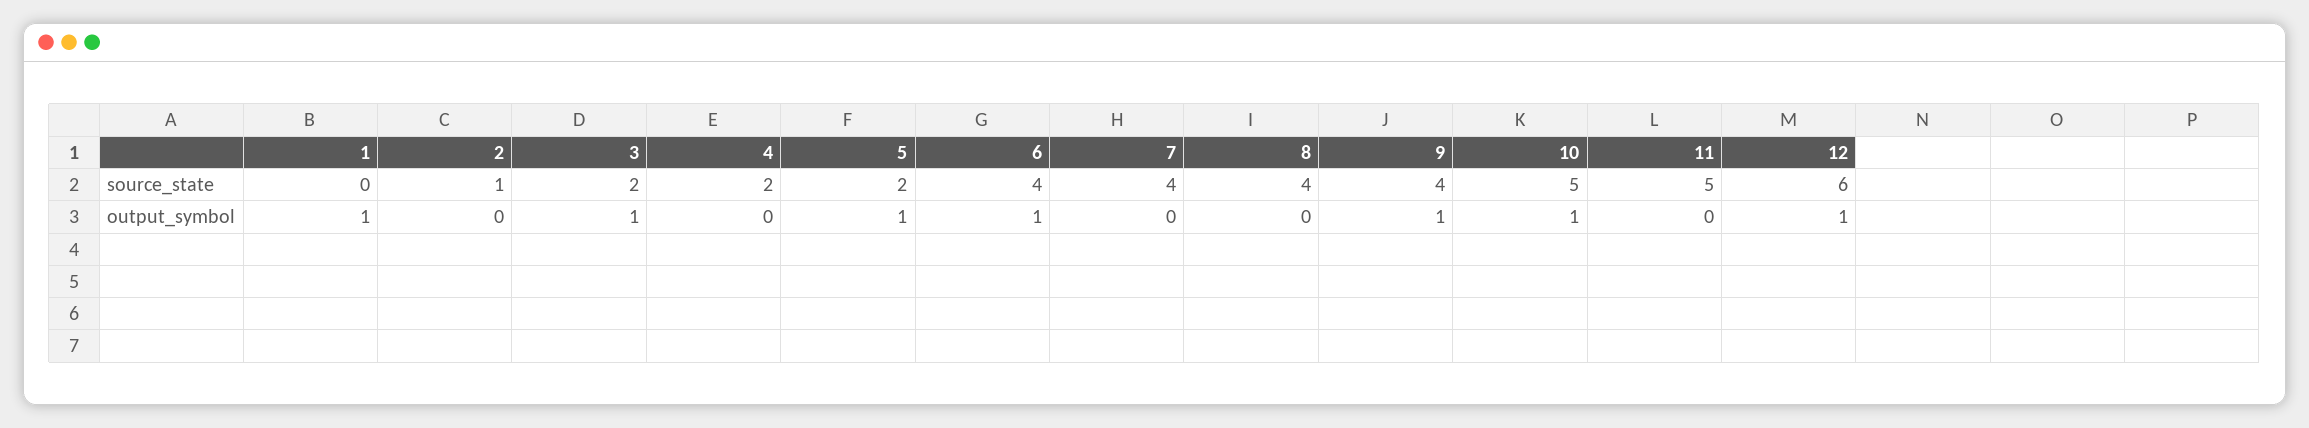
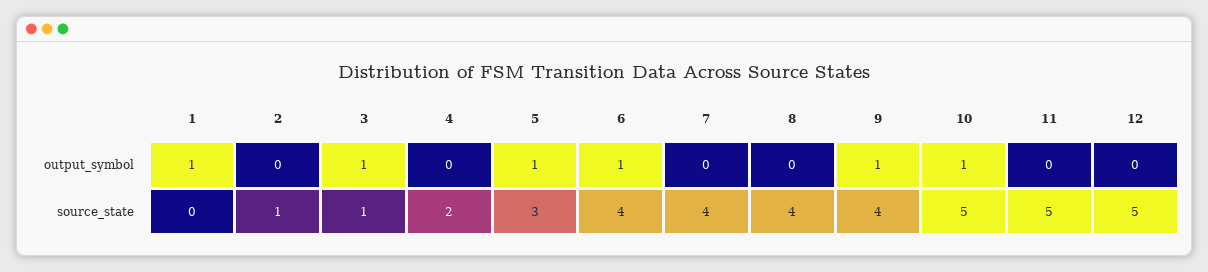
  {
    "1": {
      "source_state": 0,
      "output_symbol": 1
    },
    "2": {
      "source_state": 1,
      "output_symbol": 0
    },
    "3": {
-     "source_state": 2,
+     "source_state": 1,
      "output_symbol": 1
    },
    "4": {
      "source_state": 2,
      "output_symbol": 0
    },
    "5": {
-     "source_state": 2,
+     "source_state": 3,
      "output_symbol": 1
    },
    "6": {
      "source_state": 4,
      "output_symbol": 1
    },
    "7": {
      "source_state": 4,
      "output_symbol": 0
    },
    "8": {
      "source_state": 4,
      "output_symbol": 0
    },
    "9": {
      "source_state": 4,
      "output_symbol": 1
    },
    "10": {
      "source_state": 5,
      "output_symbol": 1
    },
    "11": {
      "source_state": 5,
      "output_symbol": 0
    },
    "12": {
-     "source_state": 6,
+     "source_state": 5,
-     "output_symbol": 1
+     "output_symbol": 0
    }
  }

